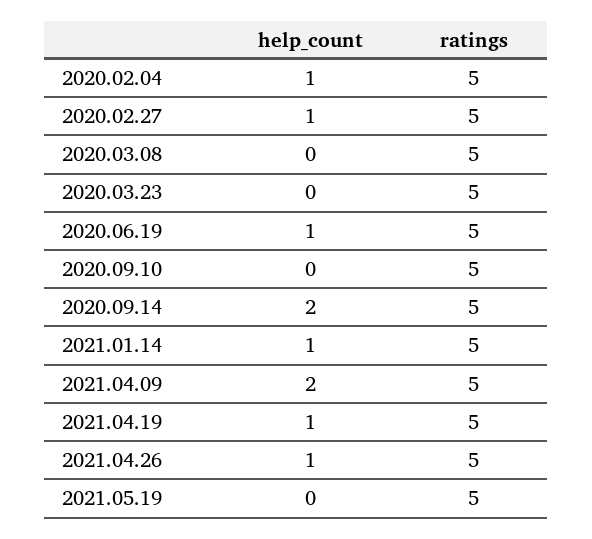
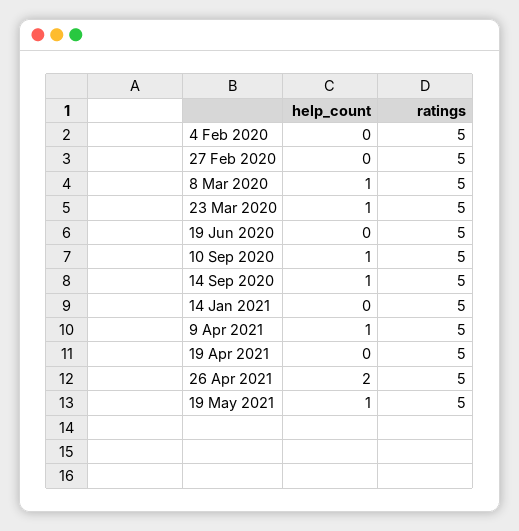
  {
    "help_count": {
-     "2020.02.04": 1,
+     "2020.02.04": 0,
-     "2020.02.27": 1,
+     "2020.02.27": 0,
-     "2020.03.08": 0,
+     "2020.03.08": 1,
-     "2020.03.23": 0,
+     "2020.03.23": 1,
-     "2020.06.19": 1,
+     "2020.06.19": 0,
-     "2020.09.10": 0,
+     "2020.09.10": 1,
-     "2020.09.14": 2,
+     "2020.09.14": 1,
-     "2021.01.14": 1,
+     "2021.01.14": 0,
-     "2021.04.09": 2,
+     "2021.04.09": 1,
-     "2021.04.19": 1,
+     "2021.04.19": 0,
-     "2021.04.26": 1,
+     "2021.04.26": 2,
-     "2021.05.19": 0
+     "2021.05.19": 1
    },
    "ratings": {
      "2020.02.04": 5,
      "2020.02.27": 5,
      "2020.03.08": 5,
      "2020.03.23": 5,
      "2020.06.19": 5,
      "2020.09.10": 5,
      "2020.09.14": 5,
      "2021.01.14": 5,
      "2021.04.09": 5,
      "2021.04.19": 5,
      "2021.04.26": 5,
      "2021.05.19": 5
    }
  }

